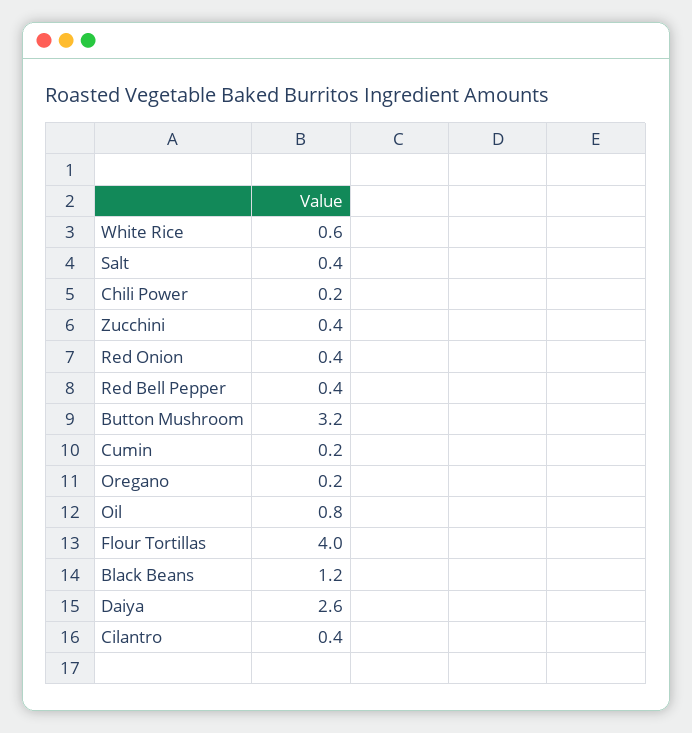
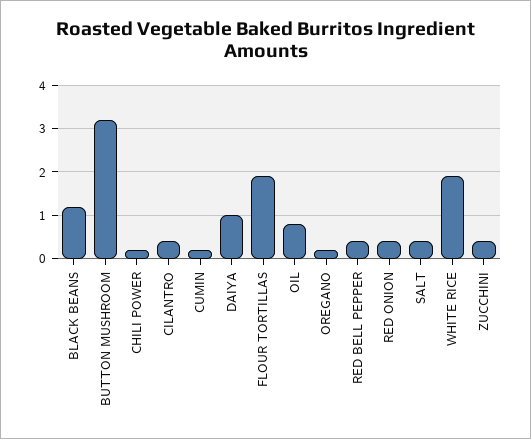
  {
-   "White Rice": 0.6,
+   "White Rice": 2,
    "Salt": 0.4,
    "Chili Power": 0.2,
    "Zucchini": 0.4,
    "Red Onion": 0.4,
    "Red Bell Pepper": 0.4,
    "Button Mushroom": 3.2,
    "Cumin": 0.2,
    "Oregano": 0.2,
    "Oil": 0.8,
-   "Flour Tortillas": 4,
+   "Flour Tortillas": 2,
    "Black Beans": 1.2,
-   "Daiya": 2.6,
+   "Daiya": 1,
    "Cilantro": 0.4
  }

